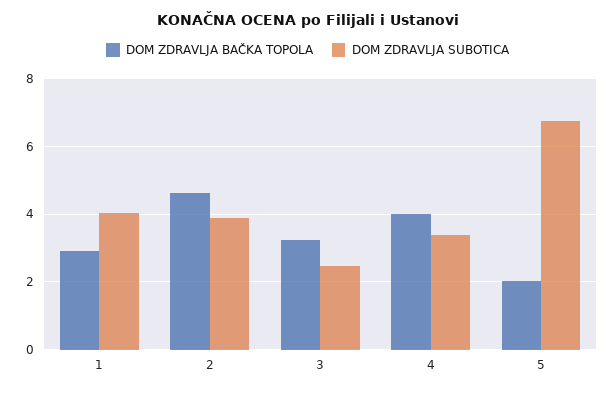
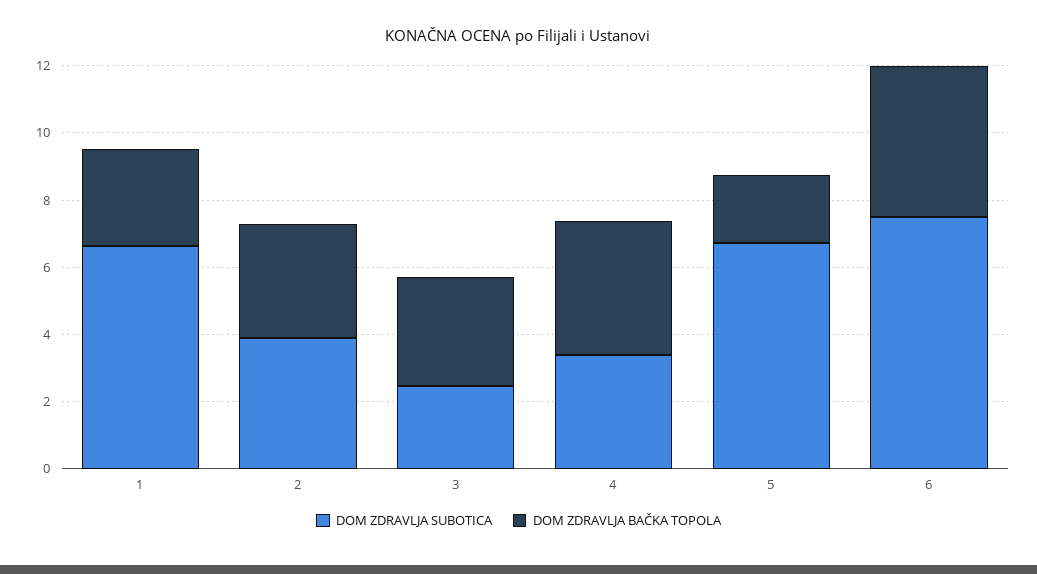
  {
    "DOM ZDRAVLJA BAČKA TOPOLA": {
      "1": 3,
-     "2": 4.6,
+     "2": 3.5,
      "3": 3.2,
      "4": 4,
-     "5": 2
+     "5": 2,
+     "6": 4.5
    },
    "DOM ZDRAVLJA SUBOTICA": {
-     "1": 4,
+     "1": 6.5,
      "2": 3.8,
      "3": 2.4,
      "4": 3.4,
-     "5": 6.8
+     "5": 6.8,
+     "6": 7.5
    }
  }

